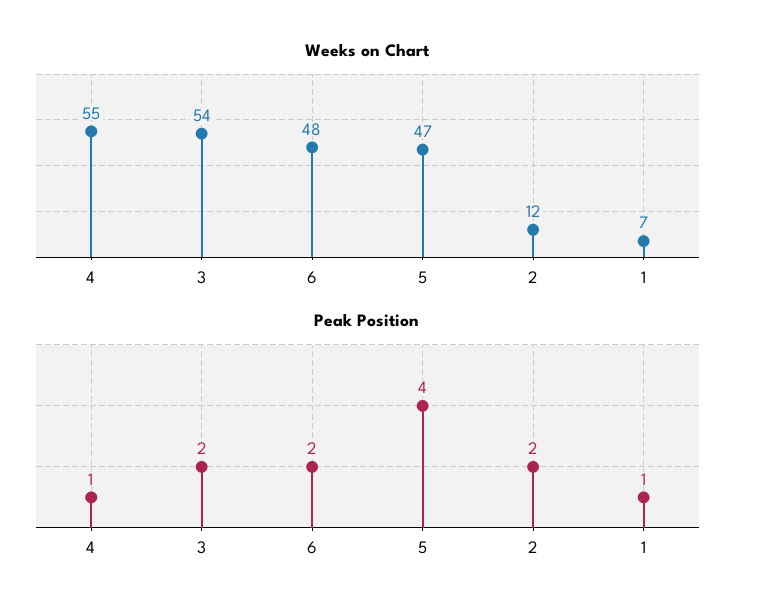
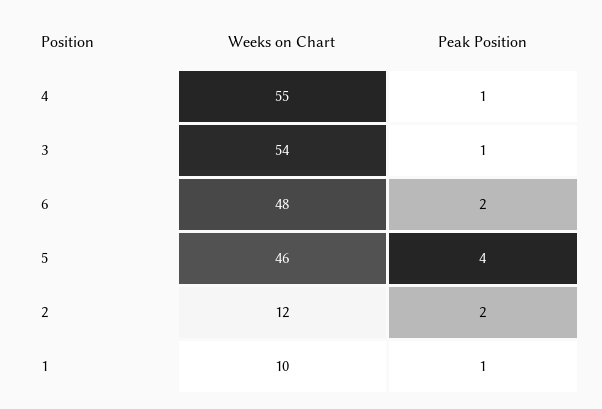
  {
    "Weeks on Chart": {
      "4": 55,
      "3": 54,
      "6": 48,
-     "5": 47,
+     "5": 46,
      "2": 12,
-     "1": 7
+     "1": 10
    },
    "Peak Position": {
      "4": 1,
-     "3": 2,
+     "3": 1,
      "6": 2,
      "5": 4,
      "2": 2,
      "1": 1
    }
  }

